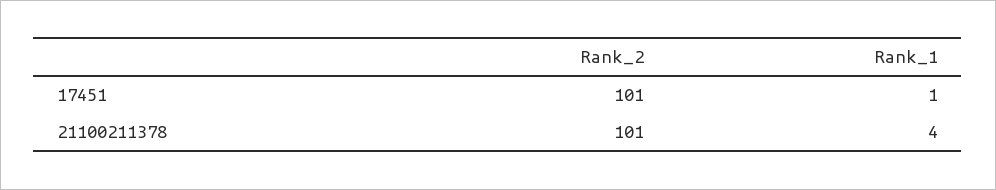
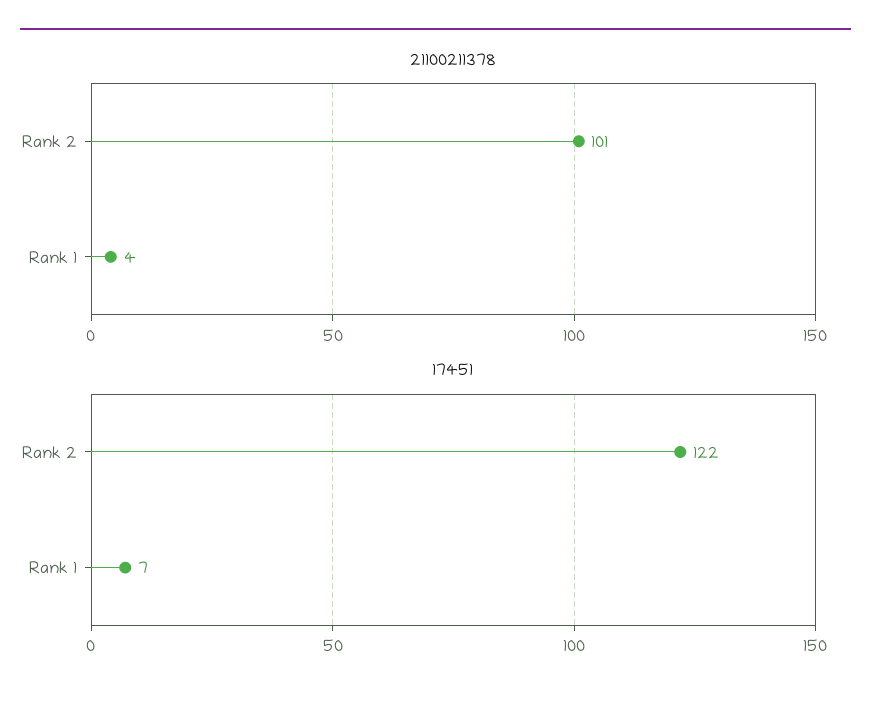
  {
    "17451": {
-     "Rank_2": 101,
+     "Rank_2": 122,
-     "Rank_1": 1
+     "Rank_1": 7
    },
    "21100211378": {
      "Rank_2": 101,
      "Rank_1": 4
    }
  }

